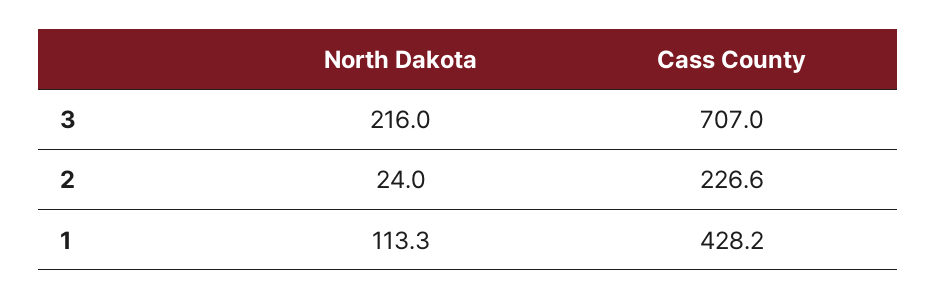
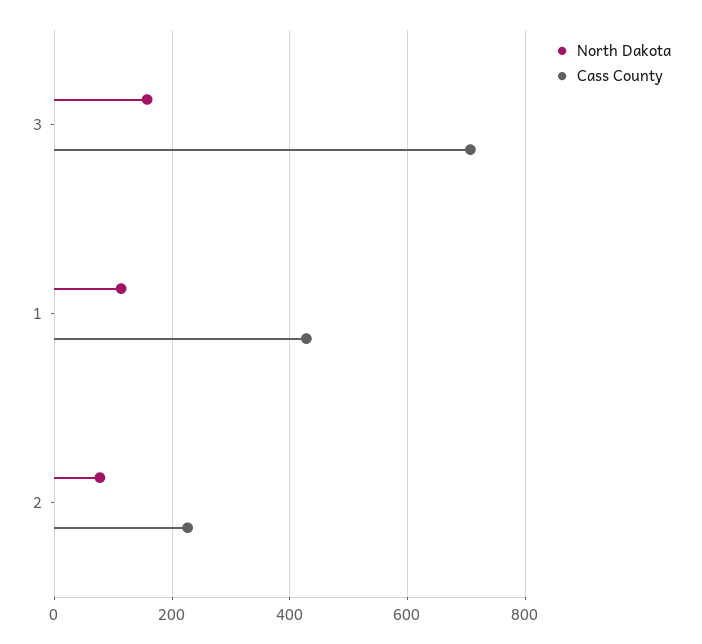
  {
    "North Dakota": {
-     "3": 216,
+     "3": 160,
-     "2": 24,
+     "2": 80,
      "1": 113.3
    },
    "Cass County": {
      "3": 707,
      "2": 226.6,
      "1": 428.2
    }
  }

